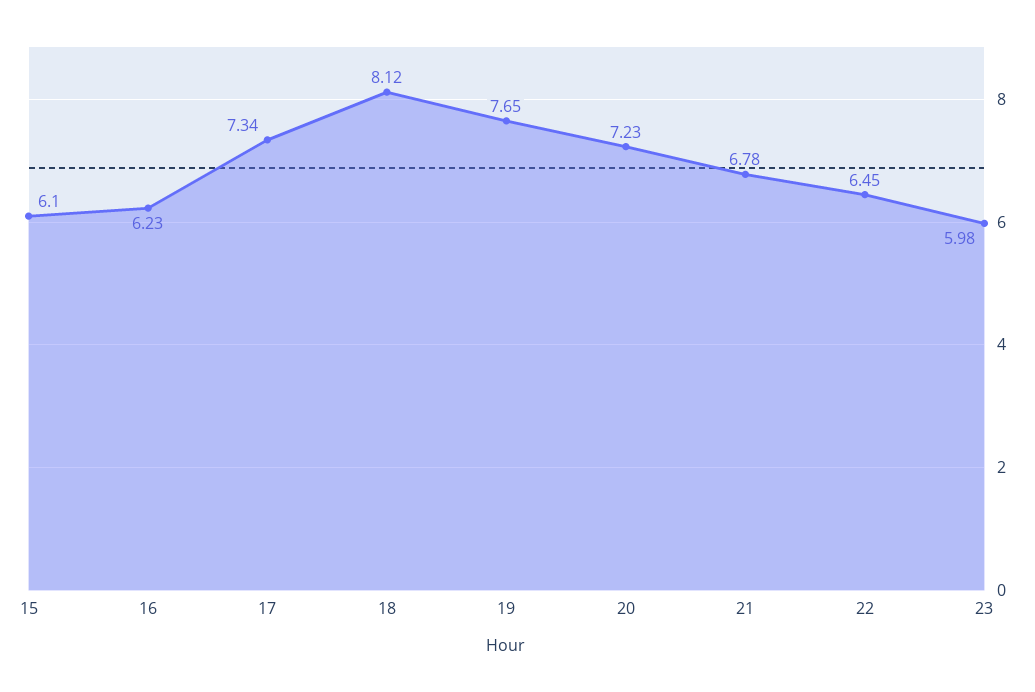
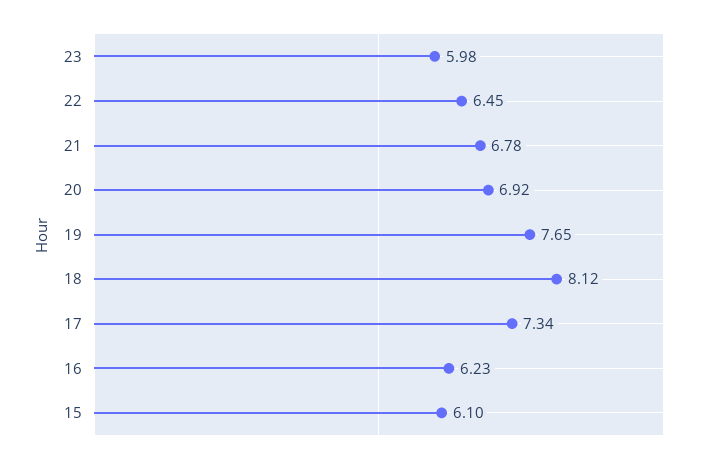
  {
    "15": 6.1,
    "16": 6.23,
    "17": 7.34,
    "18": 8.12,
    "19": 7.65,
-   "20": 7.23,
+   "20": 6.92,
    "21": 6.78,
    "22": 6.45,
    "23": 5.98
  }

